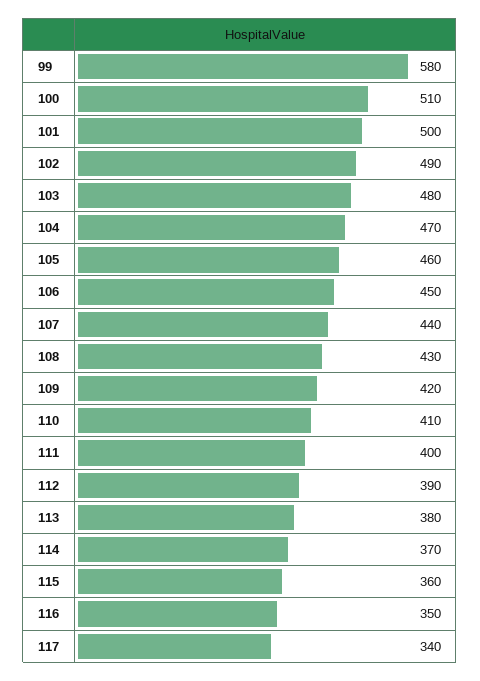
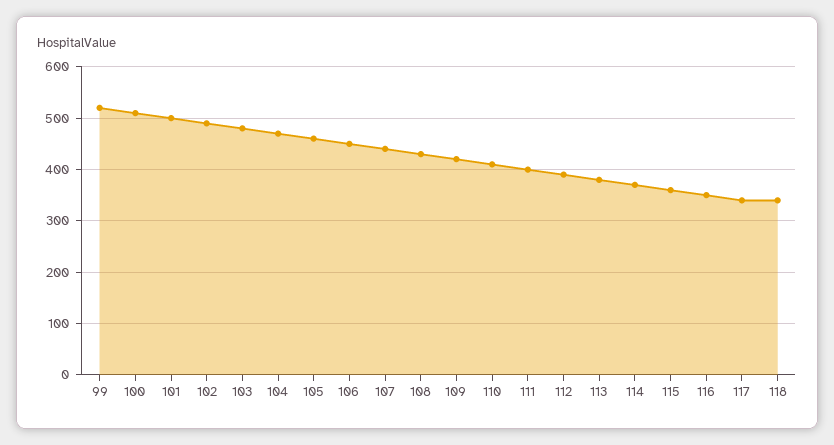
  {
-   "99": 580,
+   "99": 520,
    "100": 510,
    "101": 500,
    "102": 490,
    "103": 480,
    "104": 470,
    "105": 460,
    "106": 450,
    "107": 440,
    "108": 430,
    "109": 420,
    "110": 410,
    "111": 400,
    "112": 390,
    "113": 380,
    "114": 370,
    "115": 360,
    "116": 350,
-   "117": 340
+   "117": 340,
+   "118": 340
  }

